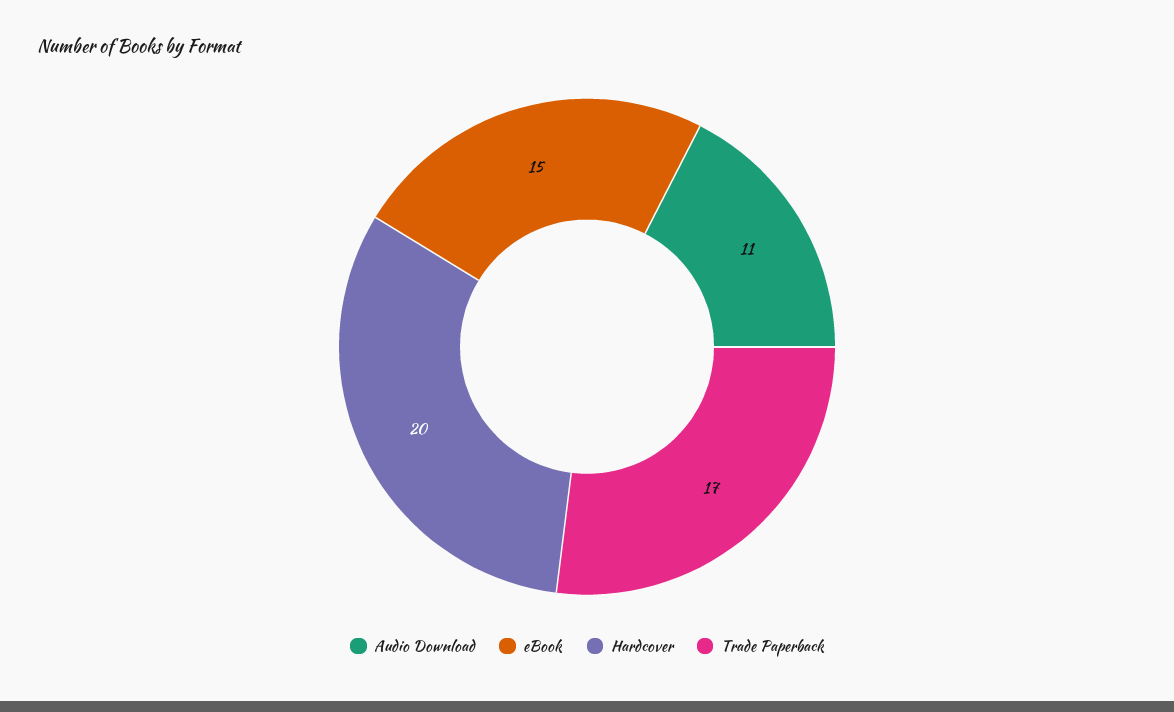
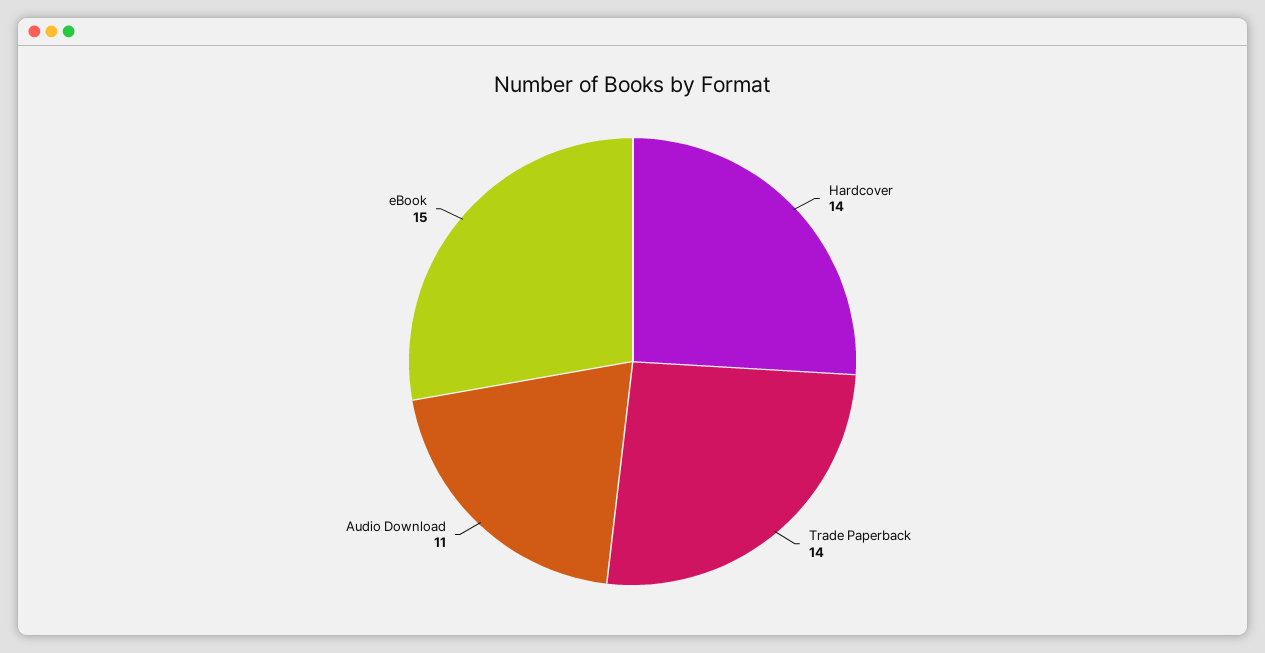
  {
    "Audio Download": 11,
    "eBook": 15,
-   "Hardcover": 20,
+   "Hardcover": 14,
-   "Trade Paperback": 17
+   "Trade Paperback": 14
  }

